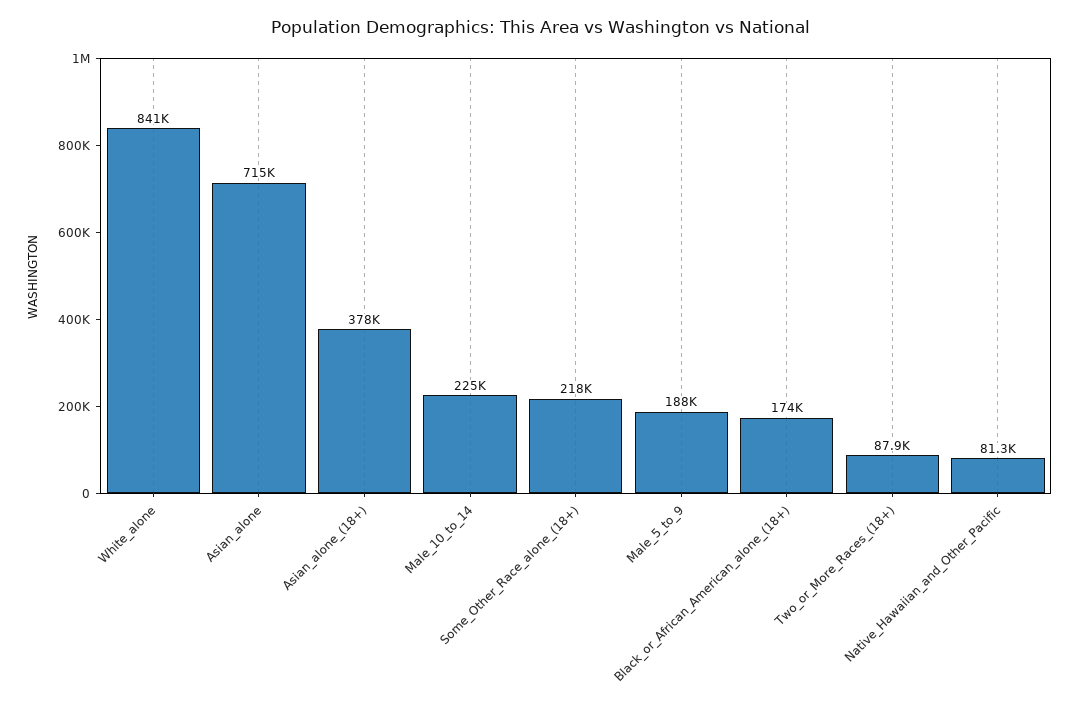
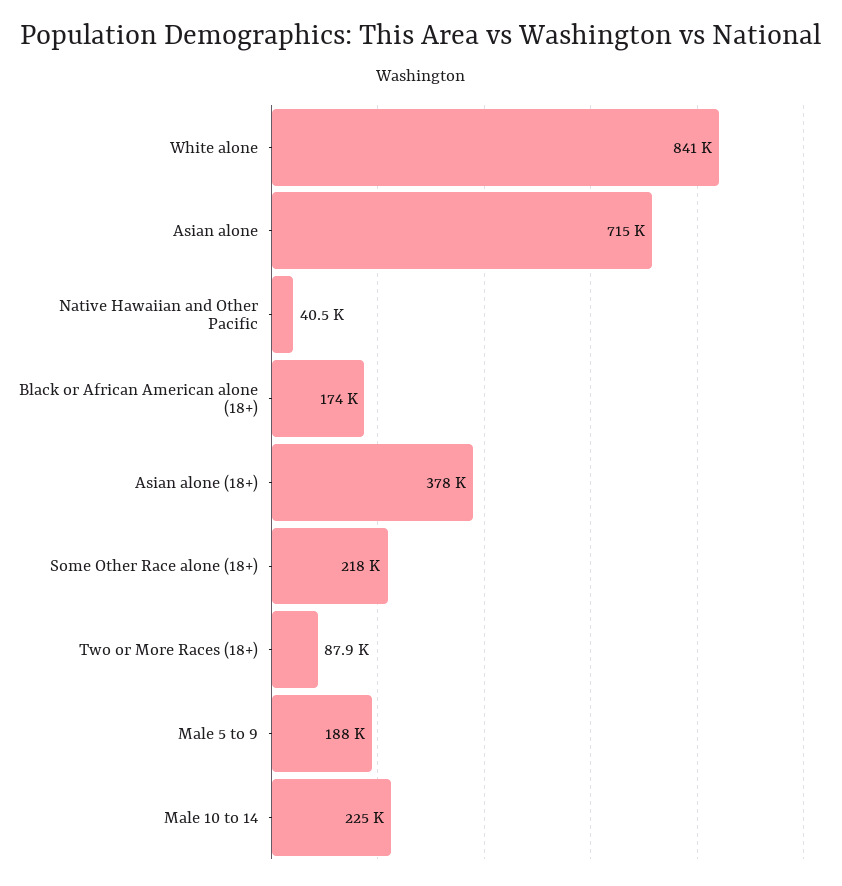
  {
    "White_alone": 841000,
    "Asian_alone": 715000,
    "Asian_alone_(18+)": 378000,
    "Male_10_to_14": 225000,
    "Some_Other_Race_alone_(18+)": 218000,
    "Male_5_to_9": 188000,
    "Black_or_African_American_alone_(18+)": 174000,
    "Two_or_More_Races_(18+)": 87900,
-   "Native_Hawaiian_and_Other_Pacific": 81300
+   "Native_Hawaiian_and_Other_Pacific": 40500
  }

